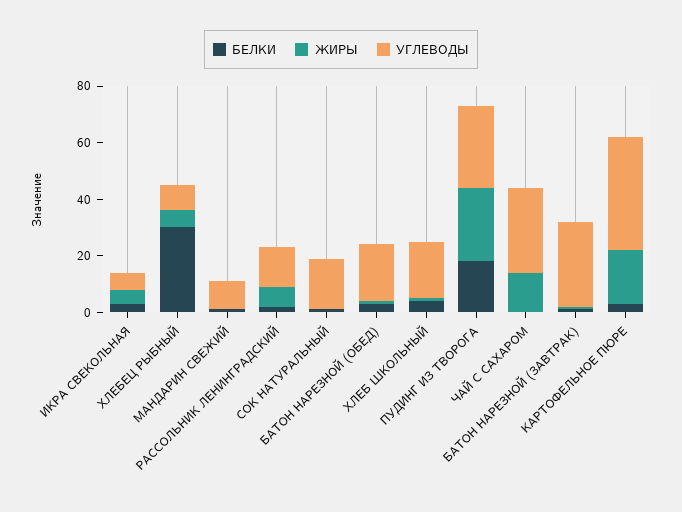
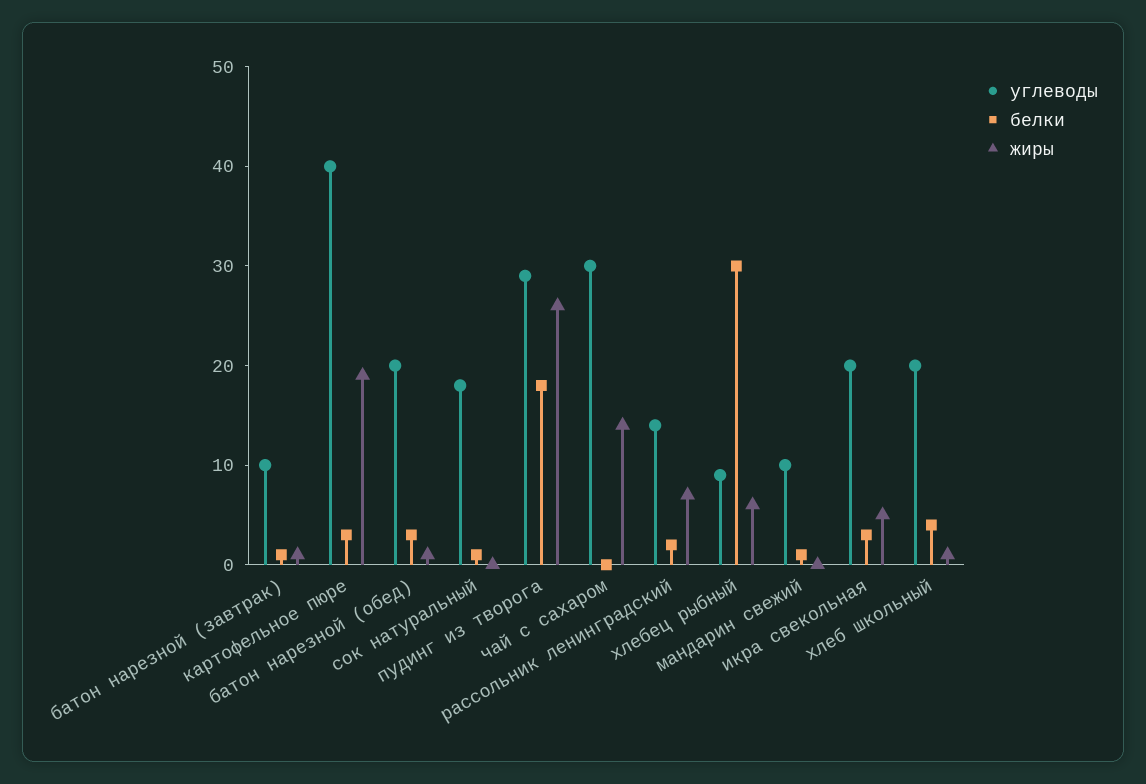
  {
    "БЕЛКИ": {
      "ИКРА СВЕКОЛЬНАЯ": 3,
      "ХЛЕБЕЦ РЫБНЫЙ": 30,
      "МАНДАРИН СВЕЖИЙ": 1,
      "РАССОЛЬНИК ЛЕНИНГРАДСКИЙ": 2,
      "СОК НАТУРАЛЬНЫЙ": 1,
      "БАТОН НАРЕЗНОЙ (ОБЕД)": 3,
      "ХЛЕБ ШКОЛЬНЫЙ": 4,
      "ПУДИНГ ИЗ ТВОРОГА": 18,
      "ЧАЙ С САХАРОМ": 0,
      "БАТОН НАРЕЗНОЙ (ЗАВТРАК)": 1,
      "КАРТОФЕЛЬНОЕ ПЮРЕ": 3
    },
    "ЖИРЫ": {
      "ИКРА СВЕКОЛЬНАЯ": 5,
      "ХЛЕБЕЦ РЫБНЫЙ": 6,
      "МАНДАРИН СВЕЖИЙ": 0,
      "РАССОЛЬНИК ЛЕНИНГРАДСКИЙ": 7,
      "СОК НАТУРАЛЬНЫЙ": 0,
      "БАТОН НАРЕЗНОЙ (ОБЕД)": 1,
      "ХЛЕБ ШКОЛЬНЫЙ": 1,
      "ПУДИНГ ИЗ ТВОРОГА": 26,
      "ЧАЙ С САХАРОМ": 14,
      "БАТОН НАРЕЗНОЙ (ЗАВТРАК)": 1,
      "КАРТОФЕЛЬНОЕ ПЮРЕ": 19
    },
    "УГЛЕВОДЫ": {
-     "ИКРА СВЕКОЛЬНАЯ": 5,
+     "ИКРА СВЕКОЛЬНАЯ": 20,
      "ХЛЕБЕЦ РЫБНЫЙ": 9,
      "МАНДАРИН СВЕЖИЙ": 10,
      "РАССОЛЬНИК ЛЕНИНГРАДСКИЙ": 14,
      "СОК НАТУРАЛЬНЫЙ": 18,
      "БАТОН НАРЕЗНОЙ (ОБЕД)": 20,
      "ХЛЕБ ШКОЛЬНЫЙ": 20,
      "ПУДИНГ ИЗ ТВОРОГА": 29,
      "ЧАЙ С САХАРОМ": 30,
-     "БАТОН НАРЕЗНОЙ (ЗАВТРАК)": 30,
+     "БАТОН НАРЕЗНОЙ (ЗАВТРАК)": 10,
      "КАРТОФЕЛЬНОЕ ПЮРЕ": 40
    }
  }

